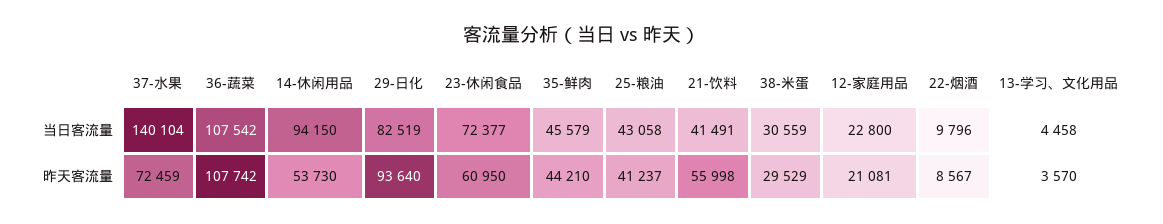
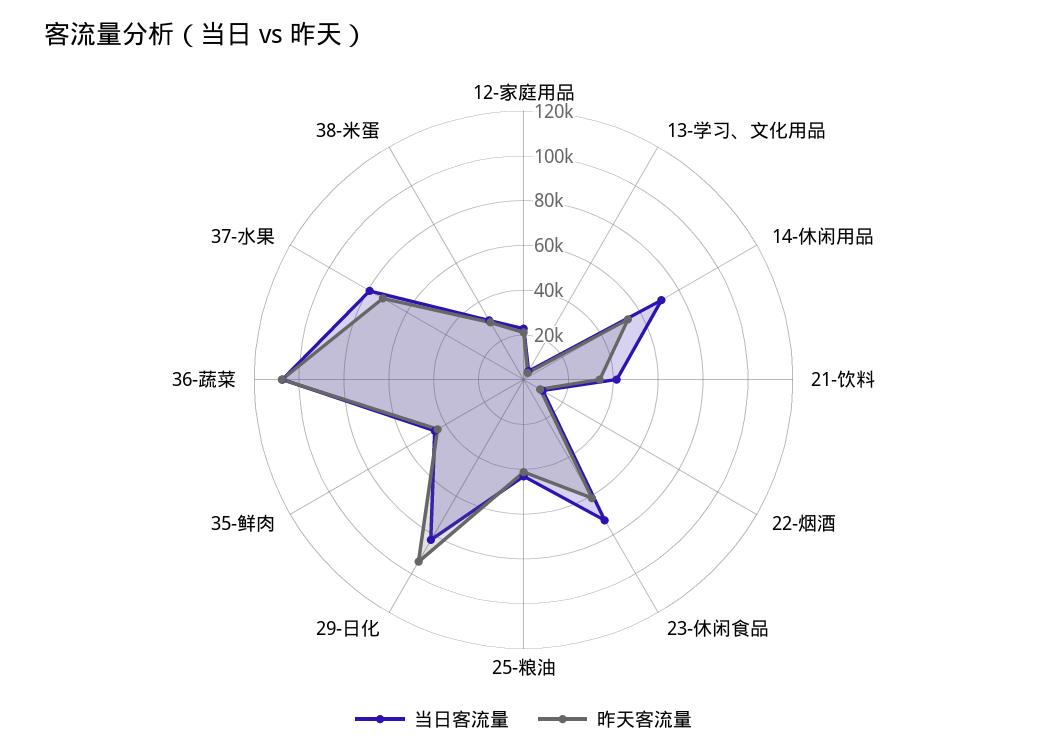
  {
    "当日客流量": {
-     "37-水果": 140104,
+     "37-水果": 80000,
      "36-蔬菜": 107542,
-     "14-休闲用品": 94150,
+     "14-休闲用品": 70000,
      "29-日化": 82519,
      "23-休闲食品": 72377,
      "35-鲜肉": 45579,
      "25-粮油": 43058,
      "21-饮料": 41491,
      "38-米蛋": 30559,
      "12-家庭用品": 22800,
      "22-烟酒": 9796,
      "13-学习、文化用品": 4458
    },
    "昨天客流量": {
      "37-水果": 72459,
      "36-蔬菜": 107742,
      "14-休闲用品": 53730,
      "29-日化": 93640,
      "23-休闲食品": 60950,
      "35-鲜肉": 44210,
      "25-粮油": 41237,
-     "21-饮料": 55998,
+     "21-饮料": 35000,
      "38-米蛋": 29529,
      "12-家庭用品": 21081,
      "22-烟酒": 8567,
      "13-学习、文化用品": 3570
    }
  }

